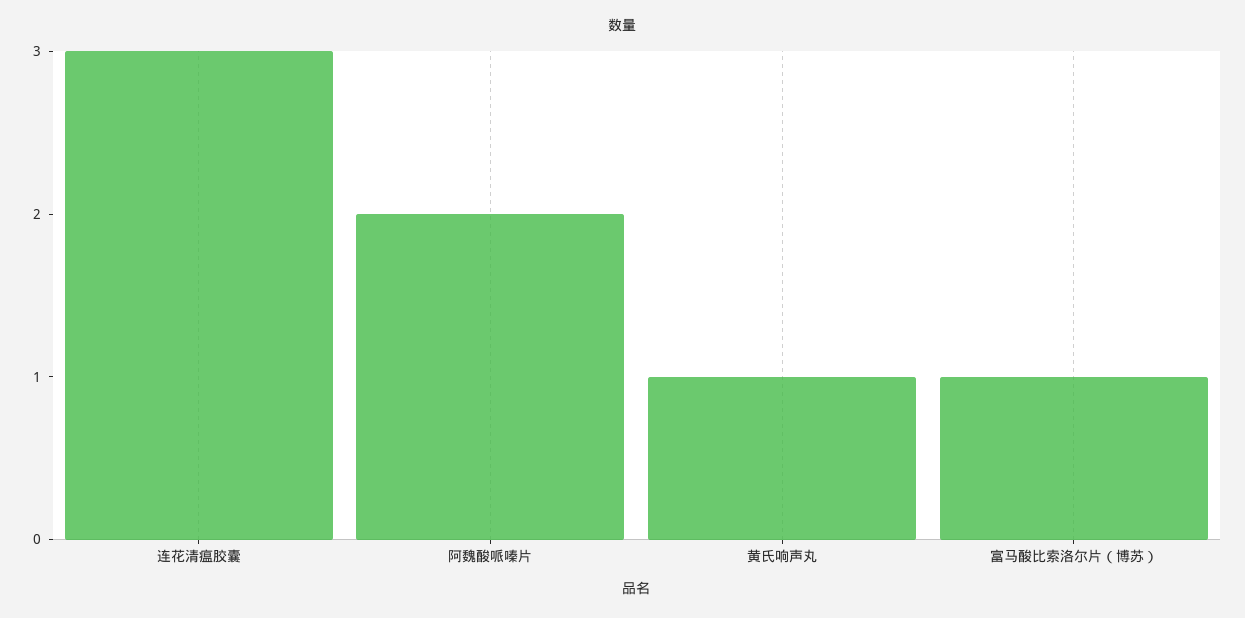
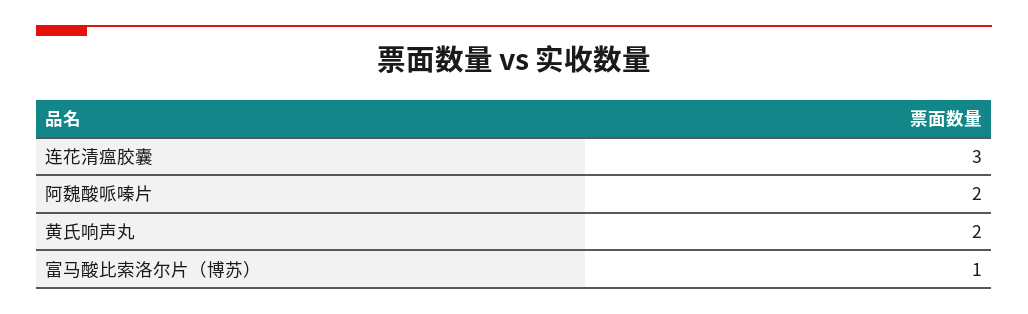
  {
    "连花清瘟胶囊": 3,
    "阿魏酸哌嗪片": 2,
-   "黄氏响声丸": 1,
+   "黄氏响声丸": 2,
    "富马酸比索洛尔片（博苏）": 1
  }

